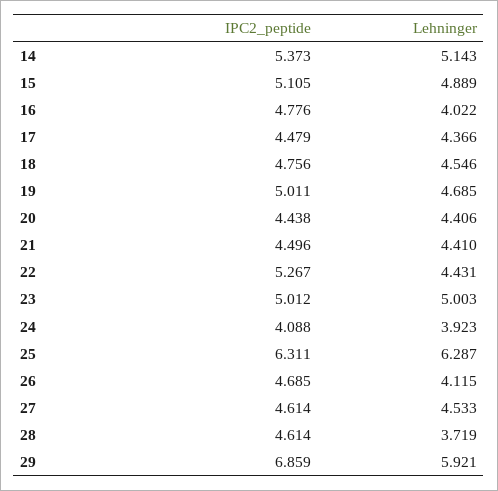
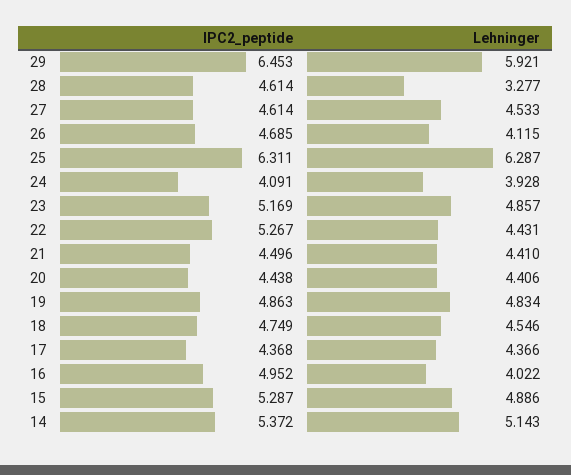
  {
    "IPC2_peptide": {
-     "14": 5.373,
+     "14": 5.372,
-     "15": 5.105,
+     "15": 5.287,
-     "16": 4.776,
+     "16": 4.952,
-     "17": 4.479,
+     "17": 4.368,
-     "18": 4.756,
+     "18": 4.749,
-     "19": 5.011,
+     "19": 4.863,
      "20": 4.438,
      "21": 4.496,
      "22": 5.267,
-     "23": 5.012,
+     "23": 5.169,
-     "24": 4.088,
+     "24": 4.091,
      "25": 6.311,
      "26": 4.685,
      "27": 4.614,
      "28": 4.614,
-     "29": 6.859
+     "29": 6.453
    },
    "Lehninger": {
      "14": 5.143,
-     "15": 4.889,
+     "15": 4.886,
      "16": 4.022,
      "17": 4.366,
      "18": 4.546,
-     "19": 4.685,
+     "19": 4.834,
      "20": 4.406,
      "21": 4.41,
      "22": 4.431,
-     "23": 5.003,
+     "23": 4.857,
-     "24": 3.923,
+     "24": 3.928,
      "25": 6.287,
      "26": 4.115,
      "27": 4.533,
-     "28": 3.719,
+     "28": 3.277,
      "29": 5.921
    }
  }

